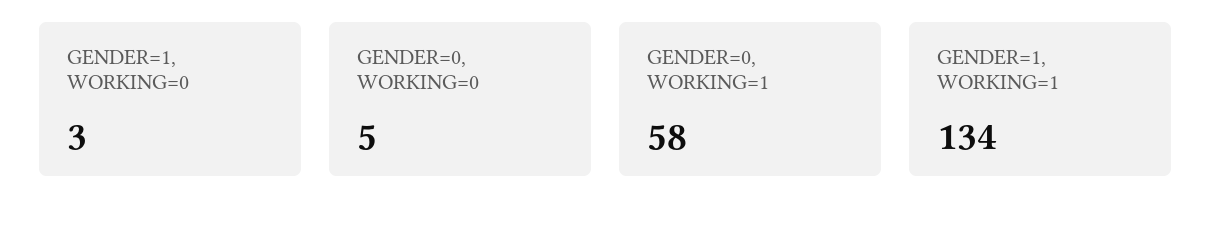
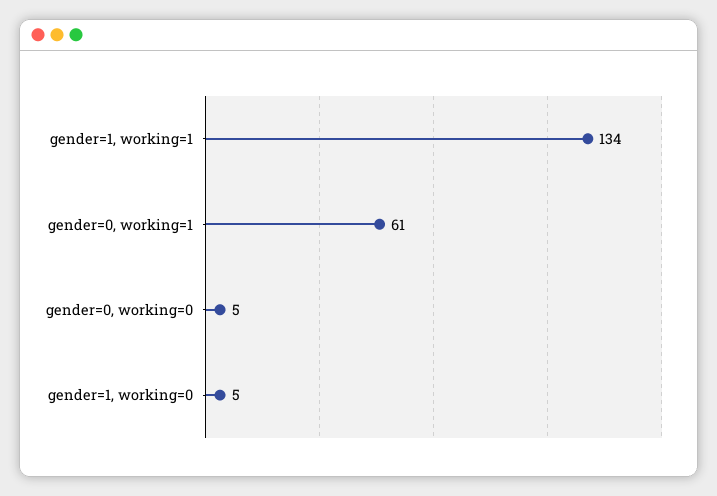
  {
-   "GENDER=1, WORKING=0": 3,
+   "GENDER=1, WORKING=0": 5,
    "GENDER=0, WORKING=0": 5,
-   "GENDER=0, WORKING=1": 58,
+   "GENDER=0, WORKING=1": 61,
    "GENDER=1, WORKING=1": 134
  }

